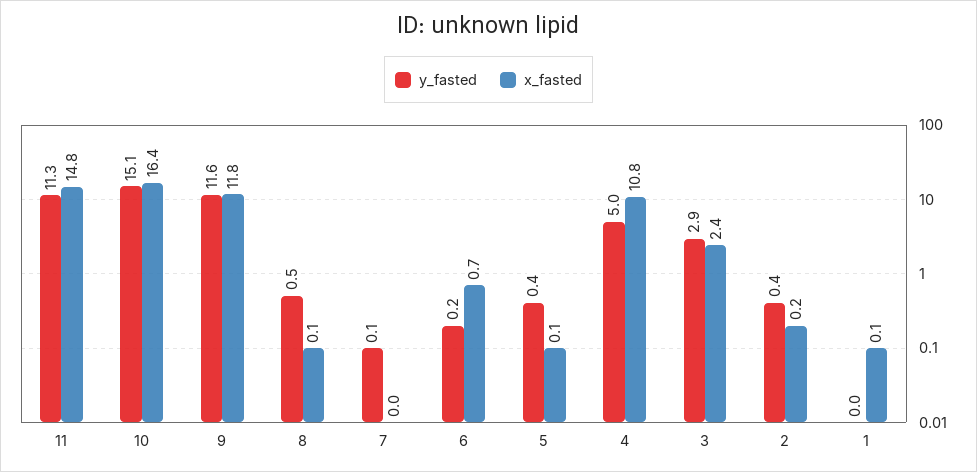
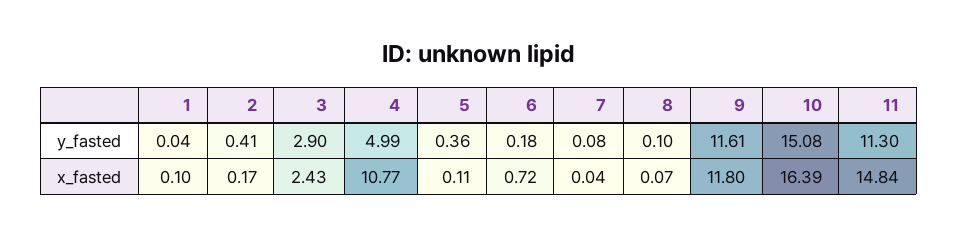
  {
    "y_fasted": {
      "11": 11.3,
      "10": 15.08,
      "9": 11.61,
-     "8": 0.5,
+     "8": 0.1,
      "7": 0.08,
      "6": 0.18,
      "5": 0.36,
      "4": 4.99,
      "3": 2.9,
      "2": 0.41,
      "1": 0.04
    },
    "x_fasted": {
      "11": 14.84,
      "10": 16.39,
      "9": 11.8,
      "8": 0.07,
      "7": 0.04,
      "6": 0.72,
      "5": 0.11,
      "4": 10.77,
      "3": 2.43,
      "2": 0.17,
      "1": 0.1
    }
  }

